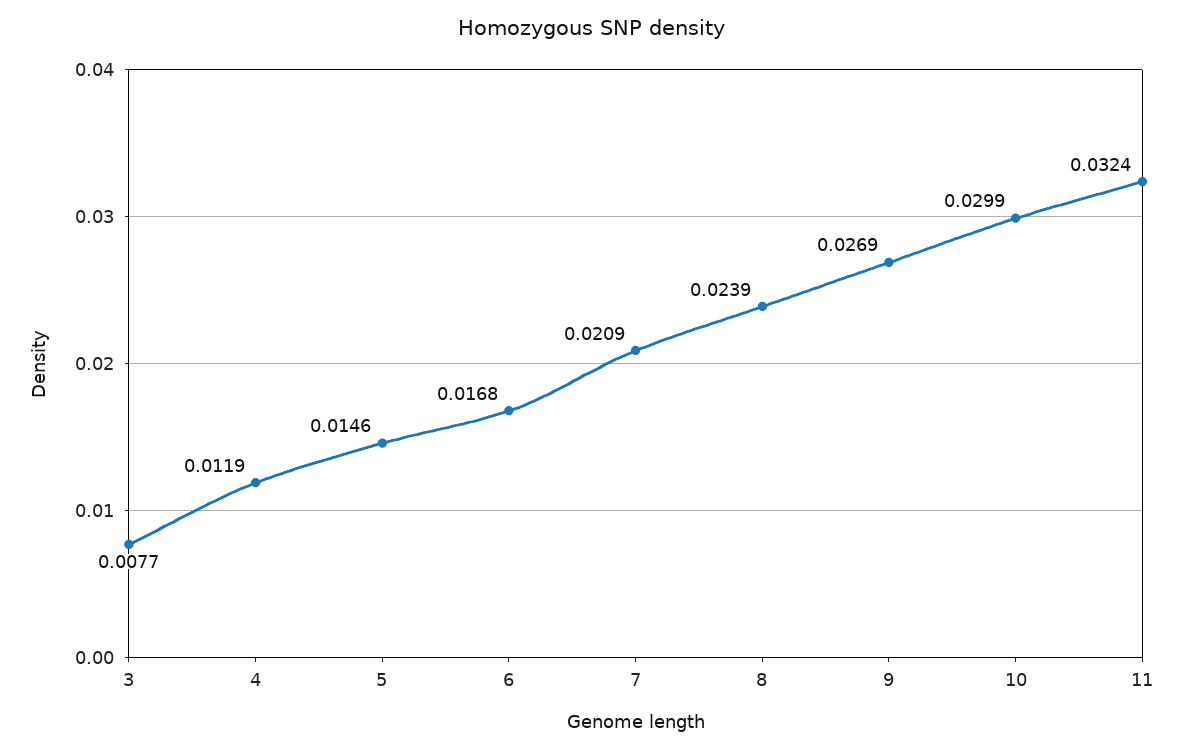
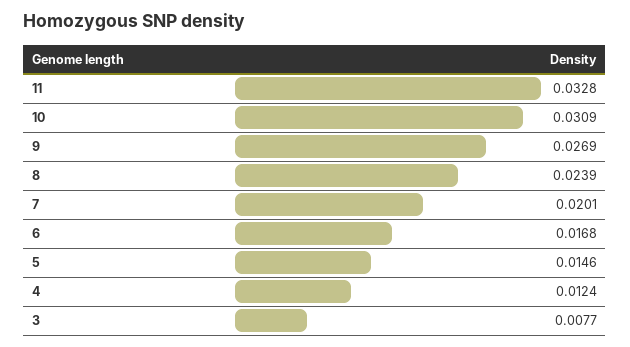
  {
    "3": 0.0077,
-   "4": 0.0119,
+   "4": 0.0124,
    "5": 0.0146,
    "6": 0.0168,
-   "7": 0.0209,
+   "7": 0.0201,
    "8": 0.0239,
    "9": 0.0269,
-   "10": 0.0299,
+   "10": 0.0309,
-   "11": 0.0324
+   "11": 0.0328
  }

